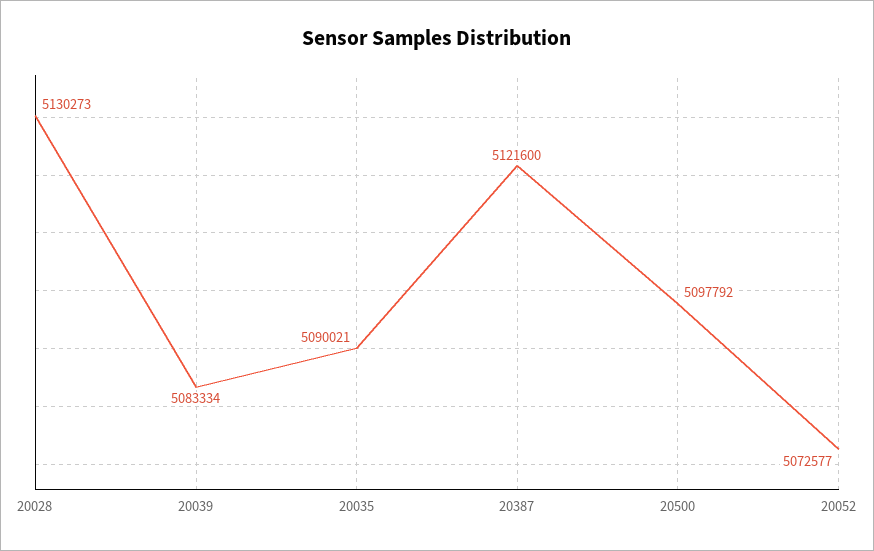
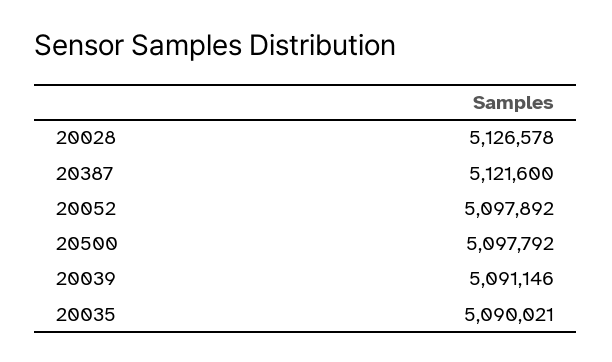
  {
-   "20028": 5130273,
+   "20028": 5126578,
-   "20039": 5083334,
+   "20039": 5091146,
    "20035": 5090021,
    "20387": 5121600,
    "20500": 5097792,
-   "20052": 5072577
+   "20052": 5097892
  }

